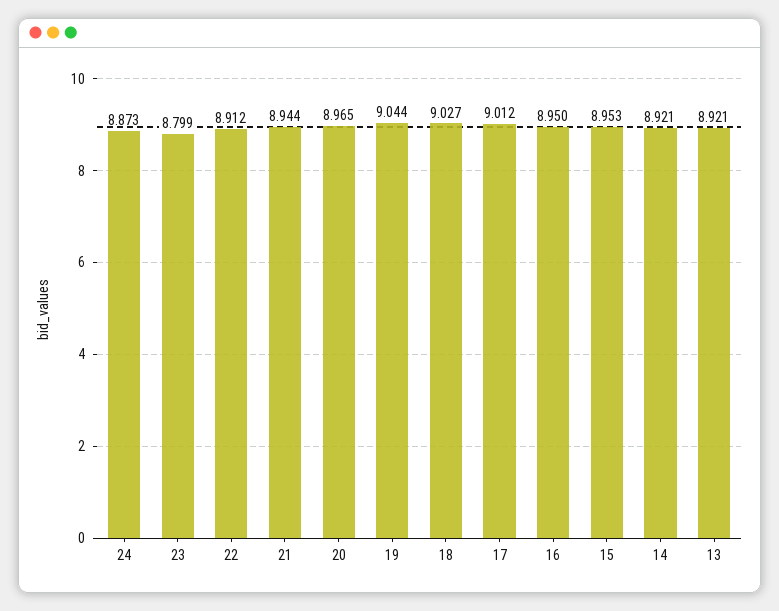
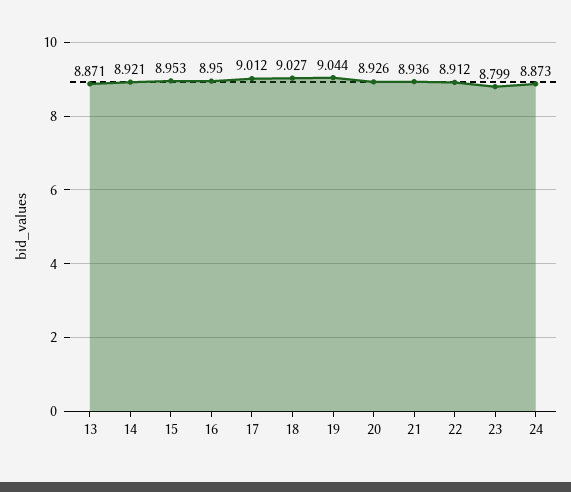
  {
    "24": 8.873,
    "23": 8.799,
    "22": 8.912,
-   "21": 8.944,
+   "21": 8.936,
-   "20": 8.965,
+   "20": 8.926,
    "19": 9.044,
    "18": 9.027,
    "17": 9.012,
    "16": 8.95,
    "15": 8.953,
    "14": 8.921,
-   "13": 8.921
+   "13": 8.871
  }

